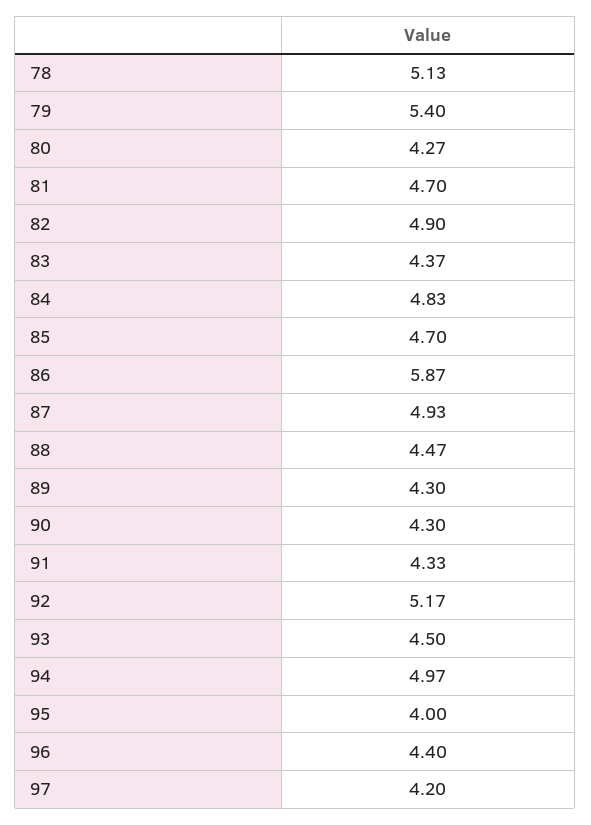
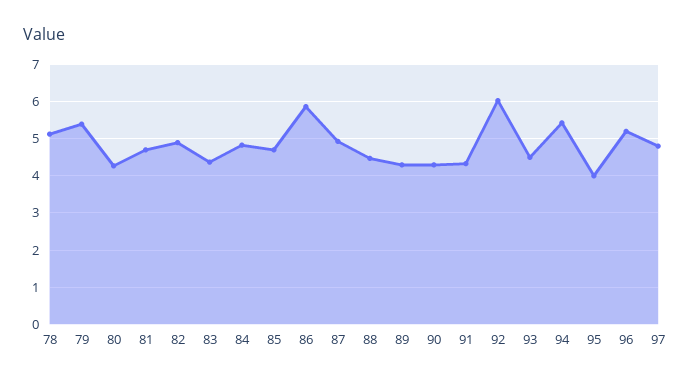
  {
    "78": 5.13,
    "79": 5.4,
    "80": 4.27,
    "81": 4.7,
    "82": 4.9,
    "83": 4.37,
    "84": 4.83,
    "85": 4.7,
    "86": 5.87,
    "87": 4.93,
    "88": 4.47,
    "89": 4.3,
    "90": 4.3,
    "91": 4.33,
-   "92": 5.17,
+   "92": 6,
    "93": 4.5,
-   "94": 4.97,
+   "94": 5.4,
    "95": 4,
-   "96": 4.4,
+   "96": 5.2,
-   "97": 4.2
+   "97": 4.8
  }

